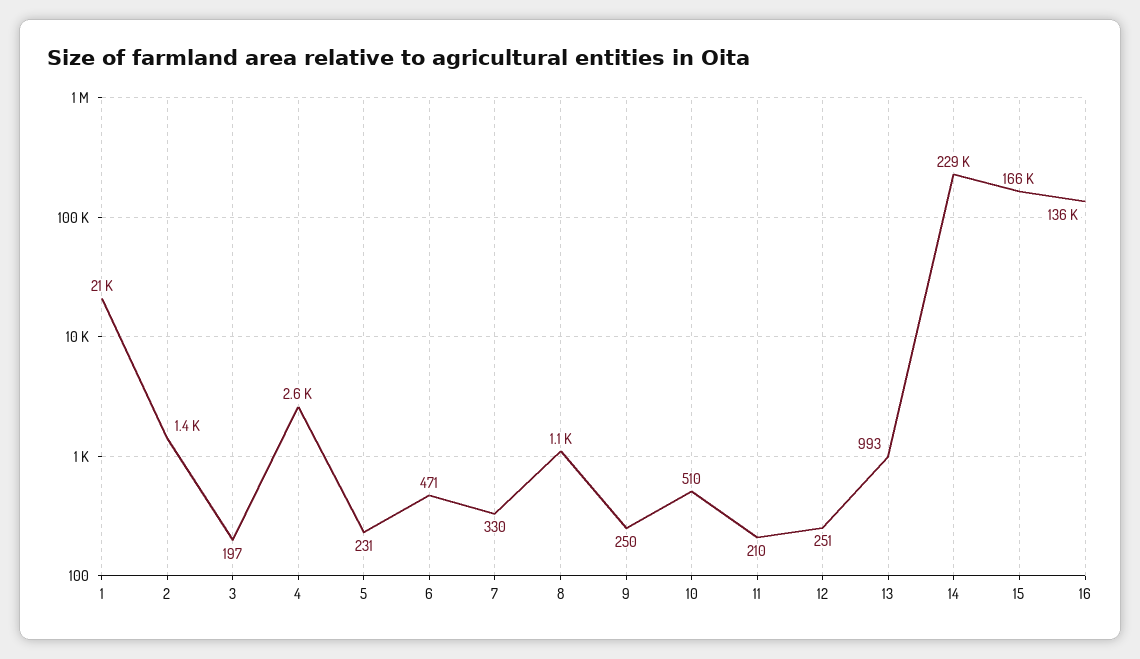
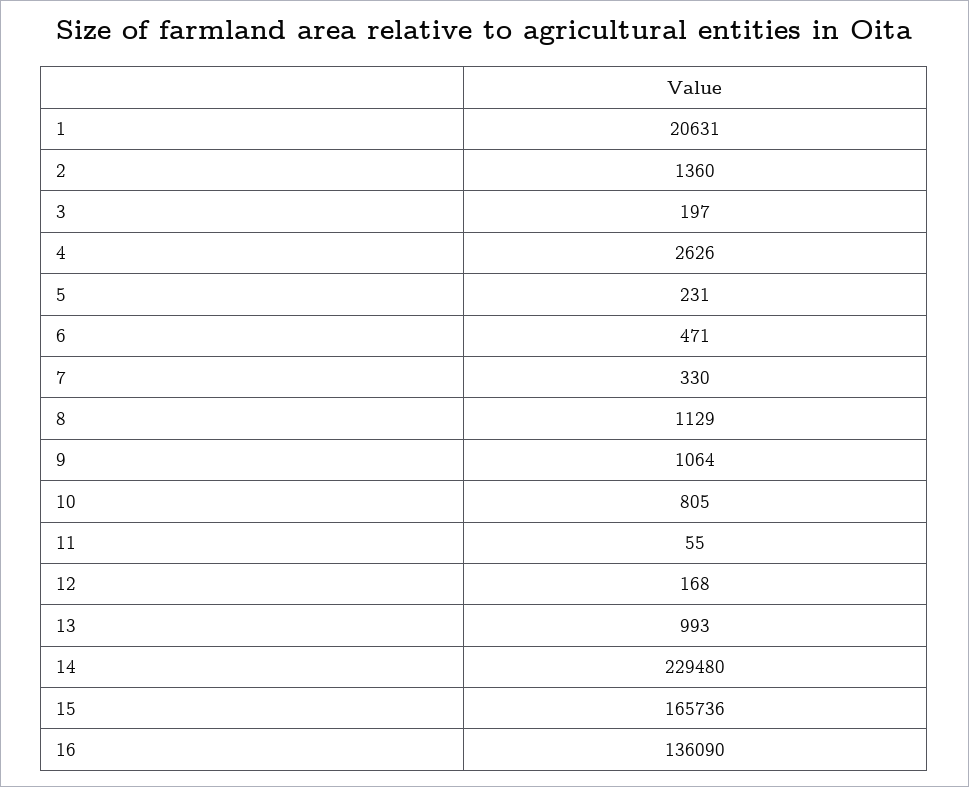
  {
    "1": 20631,
    "2": 1360,
    "3": 197,
    "4": 2626,
    "5": 231,
    "6": 471,
    "7": 330,
    "8": 1129,
-   "9": 250,
+   "9": 1064,
-   "10": 510,
+   "10": 805,
-   "11": 210,
+   "11": 55,
-   "12": 251,
+   "12": 168,
    "13": 993,
    "14": 229480,
    "15": 165736,
    "16": 136090
  }

